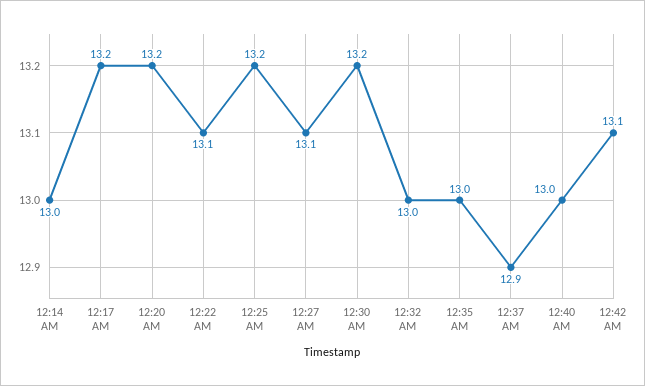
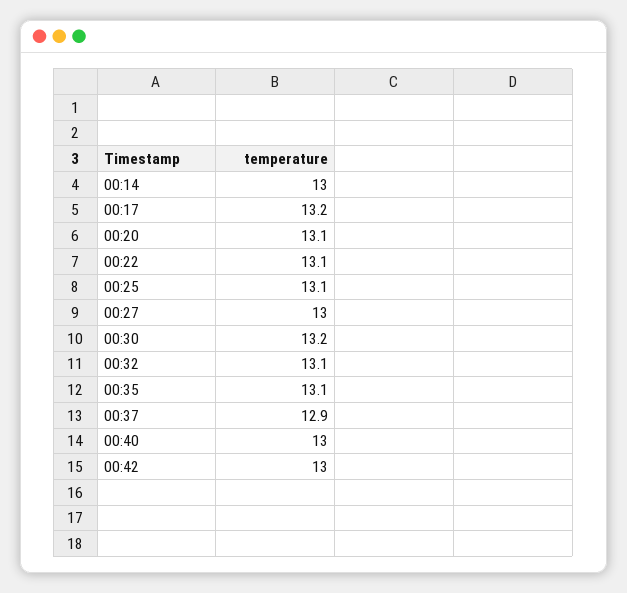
  {
    "12:14 AM": 13,
    "12:17 AM": 13.2,
-   "12:20 AM": 13.2,
+   "12:20 AM": 13.1,
    "12:22 AM": 13.1,
-   "12:25 AM": 13.2,
+   "12:25 AM": 13.1,
-   "12:27 AM": 13.1,
+   "12:27 AM": 13,
    "12:30 AM": 13.2,
-   "12:32 AM": 13,
+   "12:32 AM": 13.1,
-   "12:35 AM": 13,
+   "12:35 AM": 13.1,
    "12:37 AM": 12.9,
    "12:40 AM": 13,
-   "12:42 AM": 13.1
+   "12:42 AM": 13
  }

